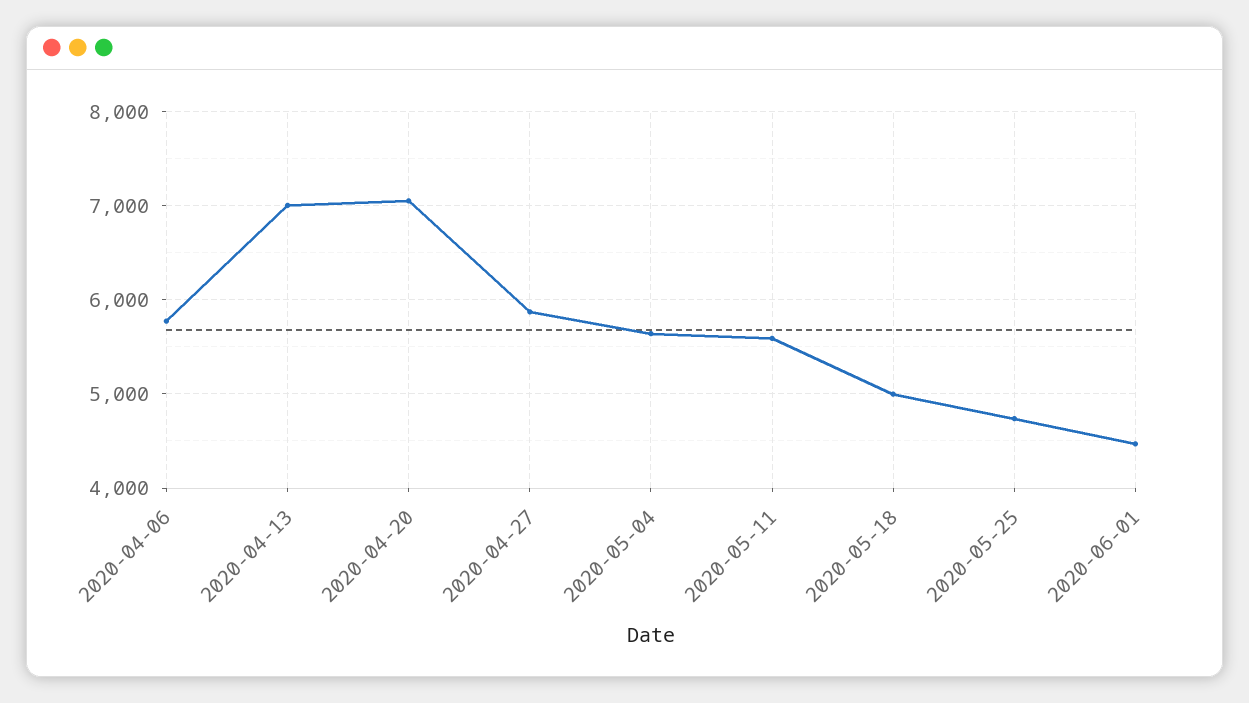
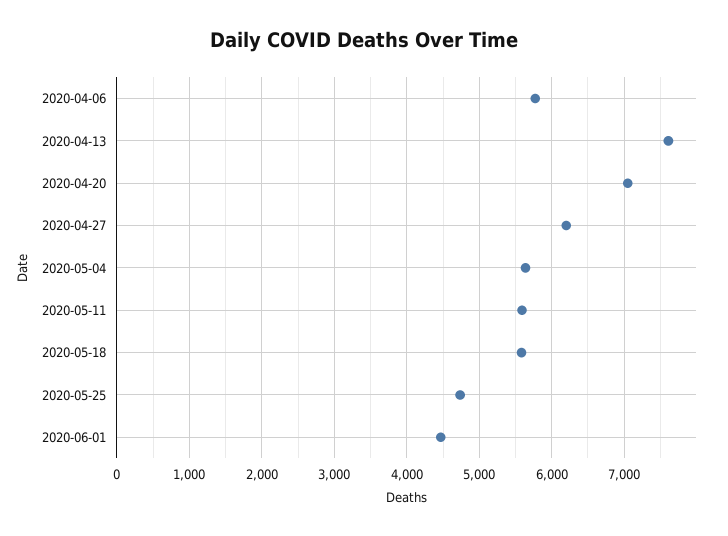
  {
    "2020-04-06": 5800,
-   "2020-04-13": 7000,
+   "2020-04-13": 7600,
    "2020-04-20": 7100,
-   "2020-04-27": 5900,
+   "2020-04-27": 6200,
    "2020-05-04": 5600,
    "2020-05-11": 5600,
-   "2020-05-18": 5000,
+   "2020-05-18": 5600,
    "2020-05-25": 4700,
    "2020-06-01": 4500
  }

